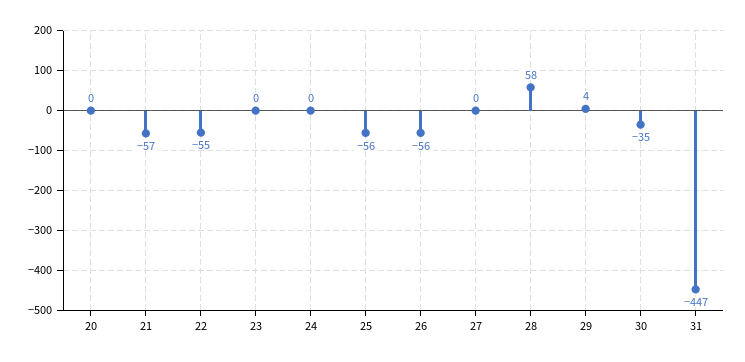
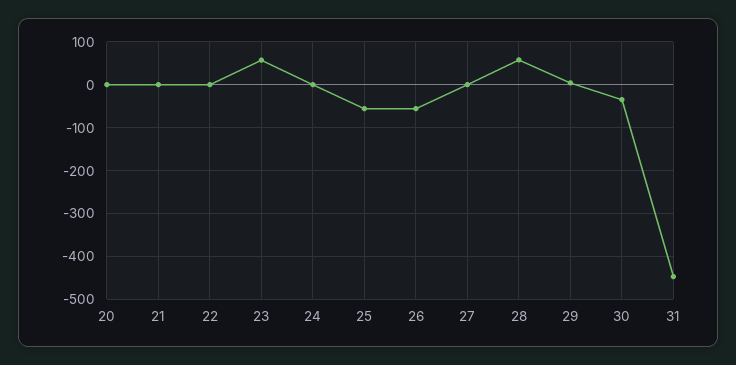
  {
    "20": 0,
-   "21": -57,
+   "21": 0,
-   "22": -55,
+   "22": 0,
-   "23": 0,
+   "23": 60,
    "24": 0,
    "25": -56,
    "26": -56,
    "27": 0,
    "28": 58,
    "29": 4,
    "30": -35,
    "31": -447
  }

